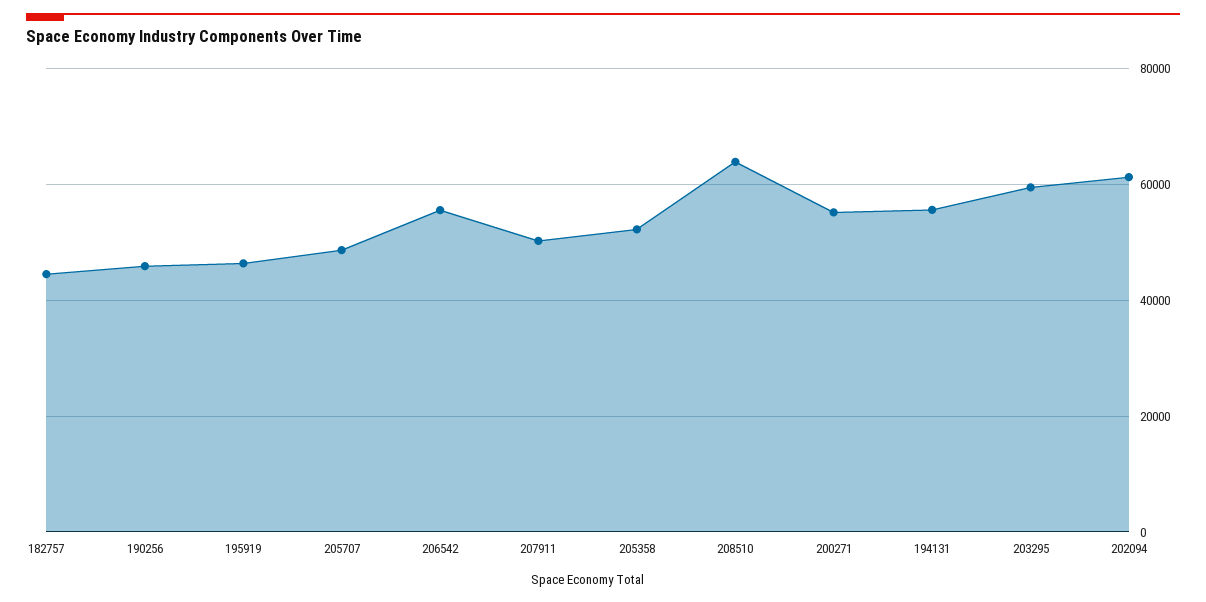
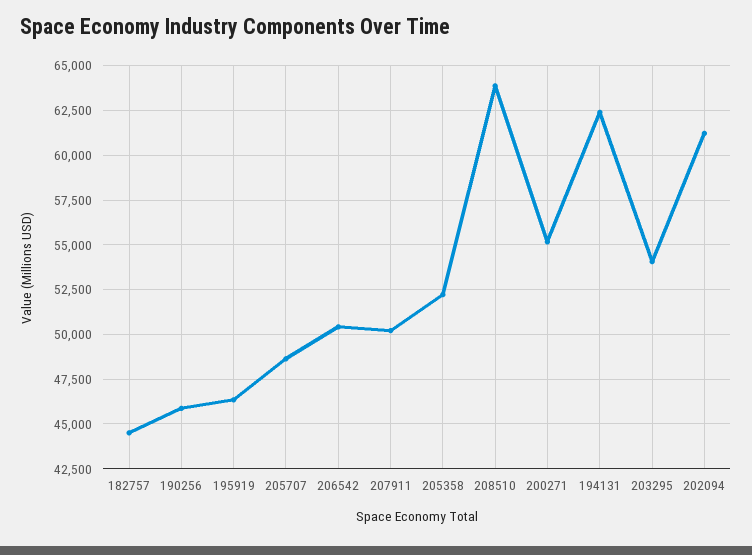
  {
    "182757": 44500,
    "190256": 46000,
    "195919": 46500,
    "205707": 48500,
-   "206542": 56000,
+   "206542": 50500,
    "207911": 50000,
    "205358": 52000,
    "208510": 64000,
    "200271": 55000,
-   "194131": 56000,
+   "194131": 62500,
-   "203295": 60000,
+   "203295": 54000,
    "202094": 61000
  }

